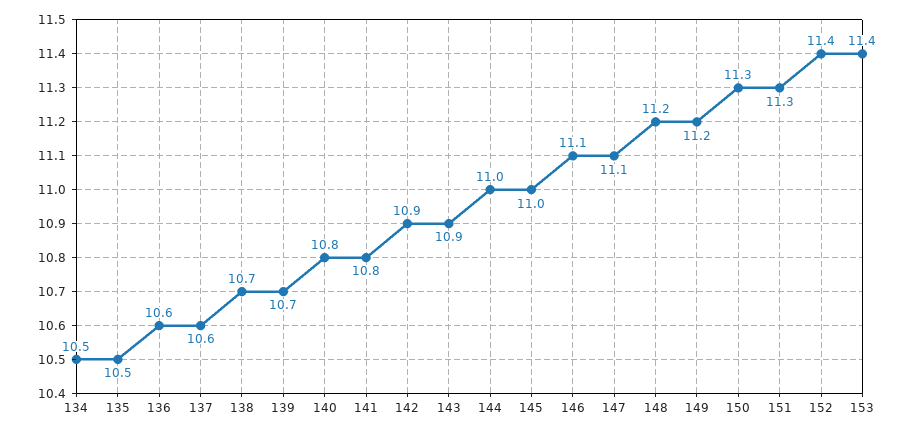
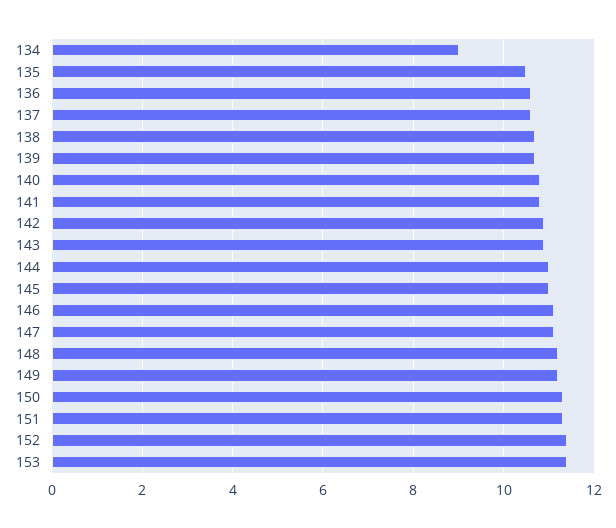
  {
-   "134": 10.5,
+   "134": 9,
    "135": 10.5,
    "136": 10.6,
    "137": 10.6,
    "138": 10.7,
    "139": 10.7,
    "140": 10.8,
    "141": 10.8,
    "142": 10.9,
    "143": 10.9,
    "144": 11,
    "145": 11,
    "146": 11.1,
    "147": 11.1,
    "148": 11.2,
    "149": 11.2,
    "150": 11.3,
    "151": 11.3,
    "152": 11.4,
    "153": 11.4
  }

